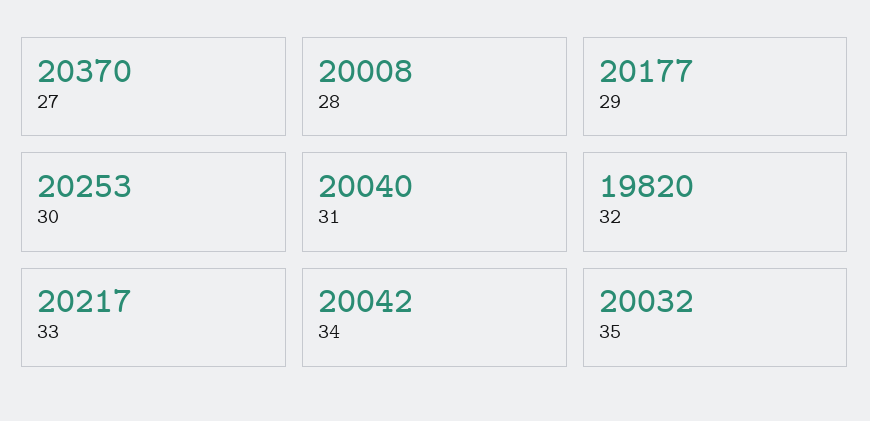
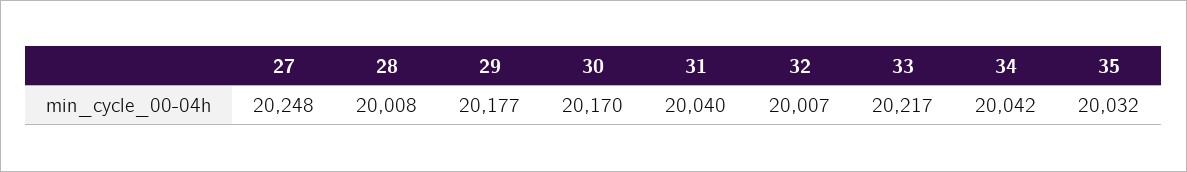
  {
-   "27": 20370,
+   "27": 20248,
    "28": 20008,
    "29": 20177,
-   "30": 20253,
+   "30": 20170,
    "31": 20040,
-   "32": 19820,
+   "32": 20007,
    "33": 20217,
    "34": 20042,
    "35": 20032
  }

